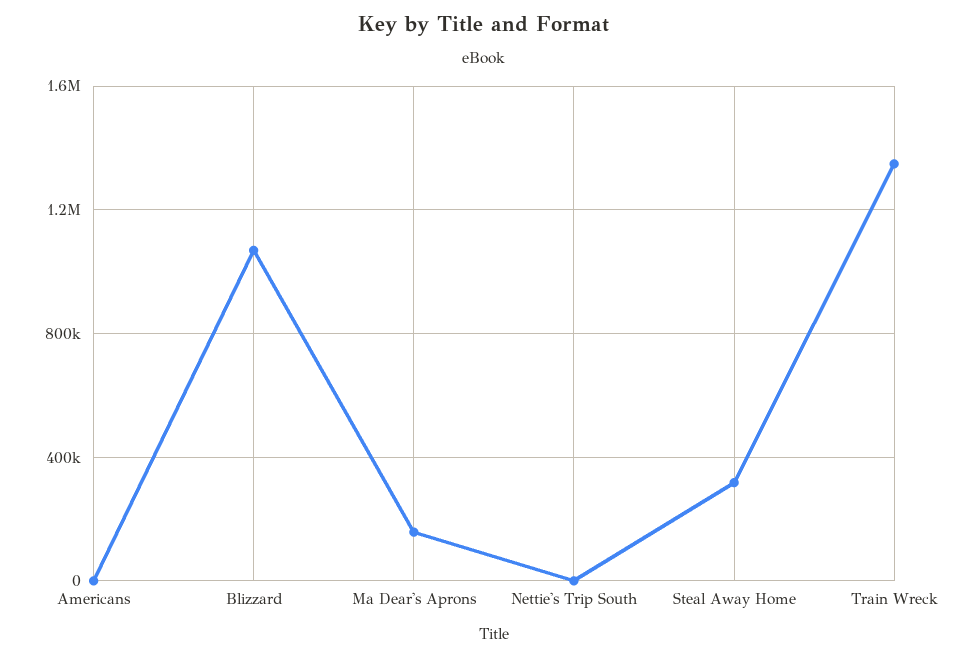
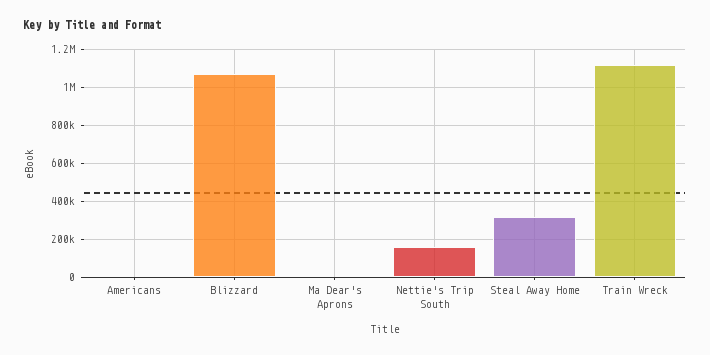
  {
    "Americans": 0,
    "Blizzard": 1050000,
-   "Ma Dear's Aprons": 150000,
+   "Ma Dear's Aprons": 0,
-   "Nettie's Trip South": 0,
+   "Nettie's Trip South": 150000,
    "Steal Away Home": 300000,
-   "Train Wreck": 1350000
+   "Train Wreck": 1100000
  }

